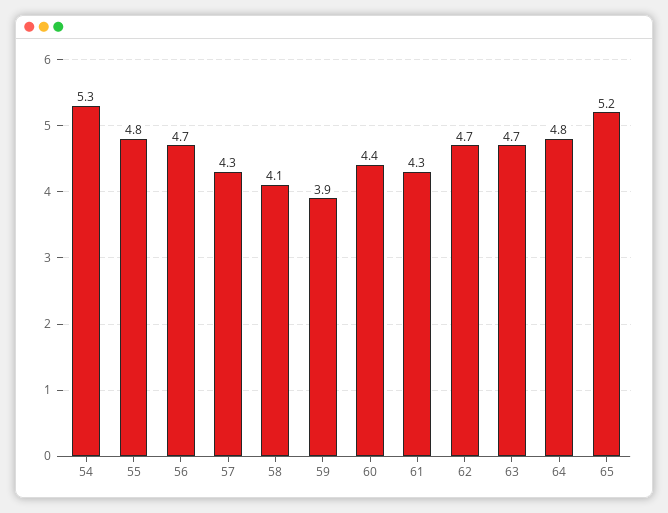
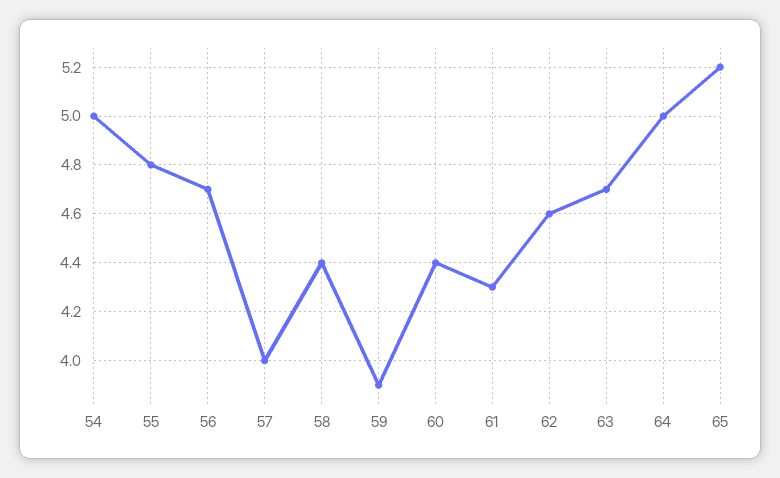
  {
-   "54": 5.3,
+   "54": 5,
    "55": 4.8,
    "56": 4.7,
-   "57": 4.3,
+   "57": 4,
-   "58": 4.1,
+   "58": 4.4,
    "59": 3.9,
    "60": 4.4,
    "61": 4.3,
-   "62": 4.7,
+   "62": 4.6,
    "63": 4.7,
-   "64": 4.8,
+   "64": 5,
    "65": 5.2
  }

